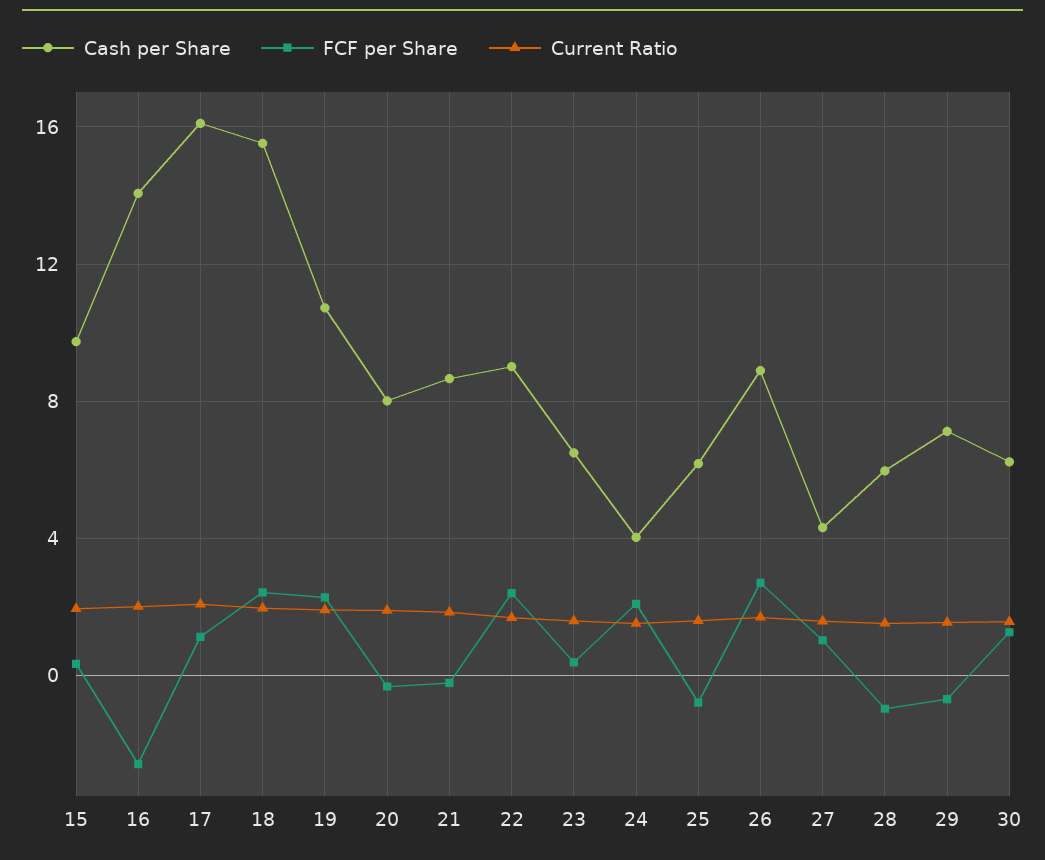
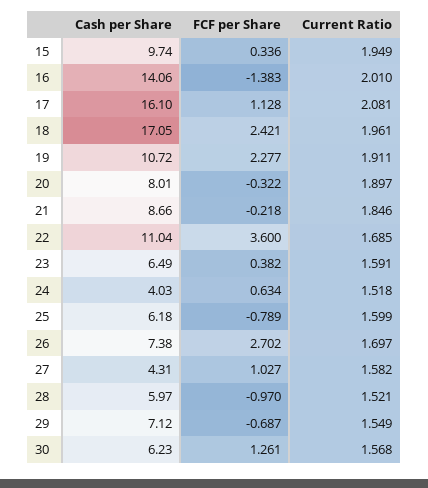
  {
    "Cash per Share": {
      "15": 9.74,
      "16": 14.06,
      "17": 16.1,
-     "18": 15.5,
+     "18": 17.05,
      "19": 10.72,
      "20": 8.01,
      "21": 8.66,
-     "22": 9,
+     "22": 11.04,
      "23": 6.49,
      "24": 4.03,
      "25": 6.18,
-     "26": 9,
+     "26": 7.38,
      "27": 4.31,
      "28": 5.97,
      "29": 7.12,
      "30": 6.23
    },
    "FCF per Share": {
      "15": 0.336,
-     "16": -2.5,
+     "16": -1.383,
      "17": 1.128,
      "18": 2.421,
      "19": 2.277,
      "20": -0.322,
      "21": -0.218,
-     "22": 2.5,
+     "22": 3.6,
      "23": 0.382,
-     "24": 2,
+     "24": 0.634,
      "25": -0.789,
      "26": 2.702,
      "27": 1.027,
      "28": -0.97,
      "29": -0.687,
      "30": 1.261
    },
    "Current Ratio": {
      "15": 1.949,
      "16": 2.01,
      "17": 2.081,
      "18": 1.961,
      "19": 1.911,
      "20": 1.897,
      "21": 1.846,
      "22": 1.685,
      "23": 1.591,
      "24": 1.518,
      "25": 1.599,
      "26": 1.697,
      "27": 1.582,
      "28": 1.521,
      "29": 1.549,
      "30": 1.568
    }
  }

